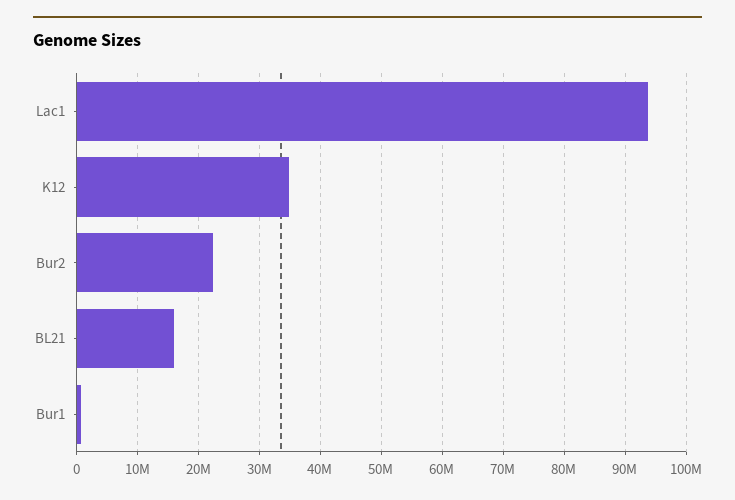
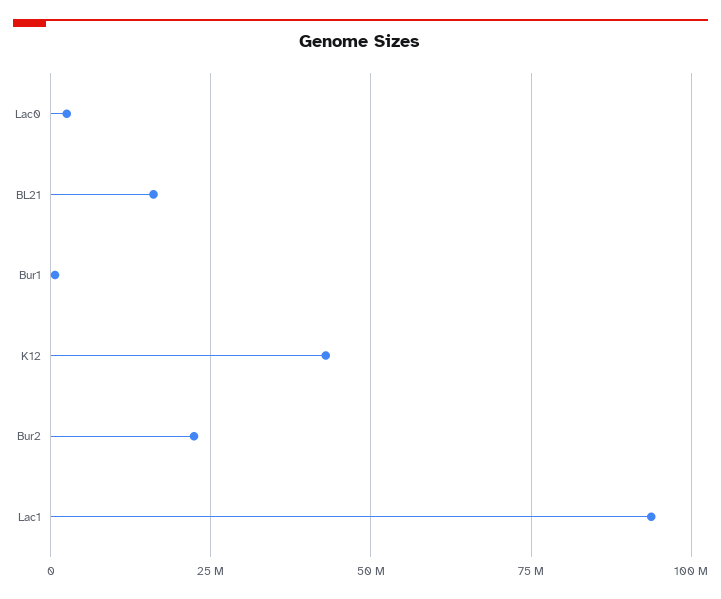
  {
    "Lac1": 94000000,
-   "K12": 35000000,
+   "K12": 42500000,
    "Bur2": 22000000,
    "BL21": 16000000,
-   "Bur1": 1000000
+   "Bur1": 1000000,
+   "Lac0": 2500000
  }

